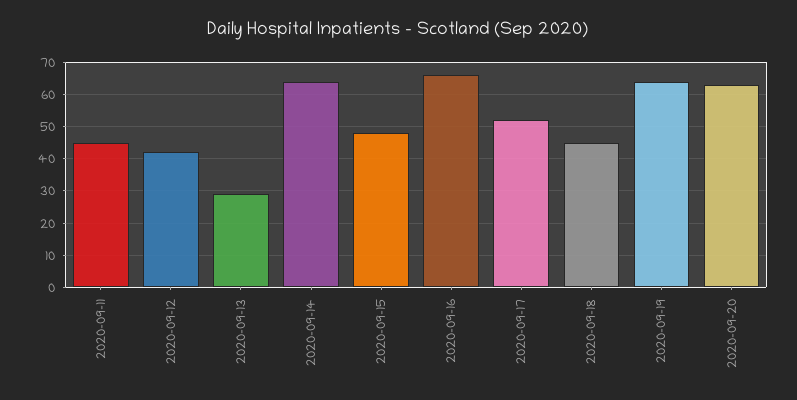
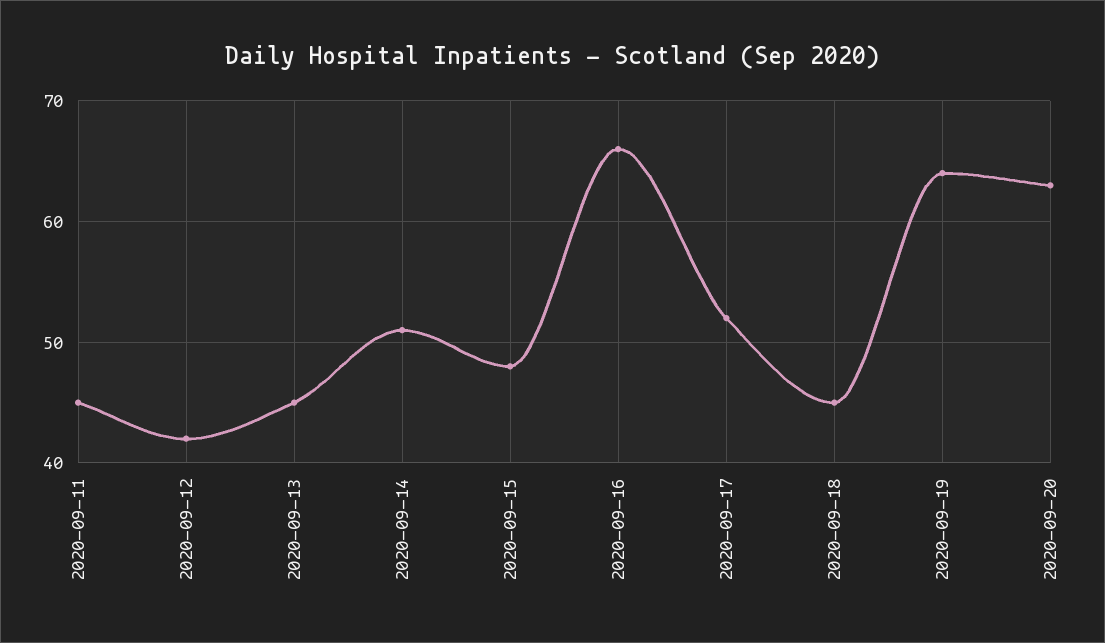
  {
    "2020-09-11": 45,
    "2020-09-12": 42,
-   "2020-09-13": 30,
+   "2020-09-13": 45,
-   "2020-09-14": 65,
+   "2020-09-14": 51,
    "2020-09-15": 48,
    "2020-09-16": 66,
    "2020-09-17": 52,
    "2020-09-18": 45,
    "2020-09-19": 64,
    "2020-09-20": 63
  }

